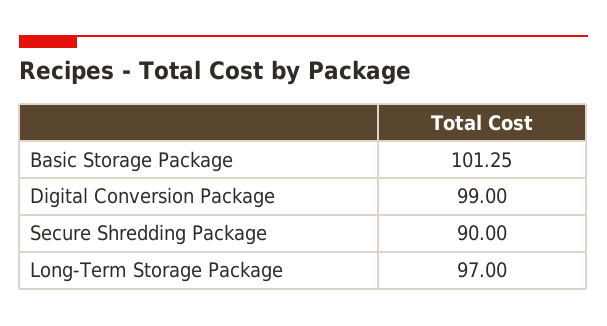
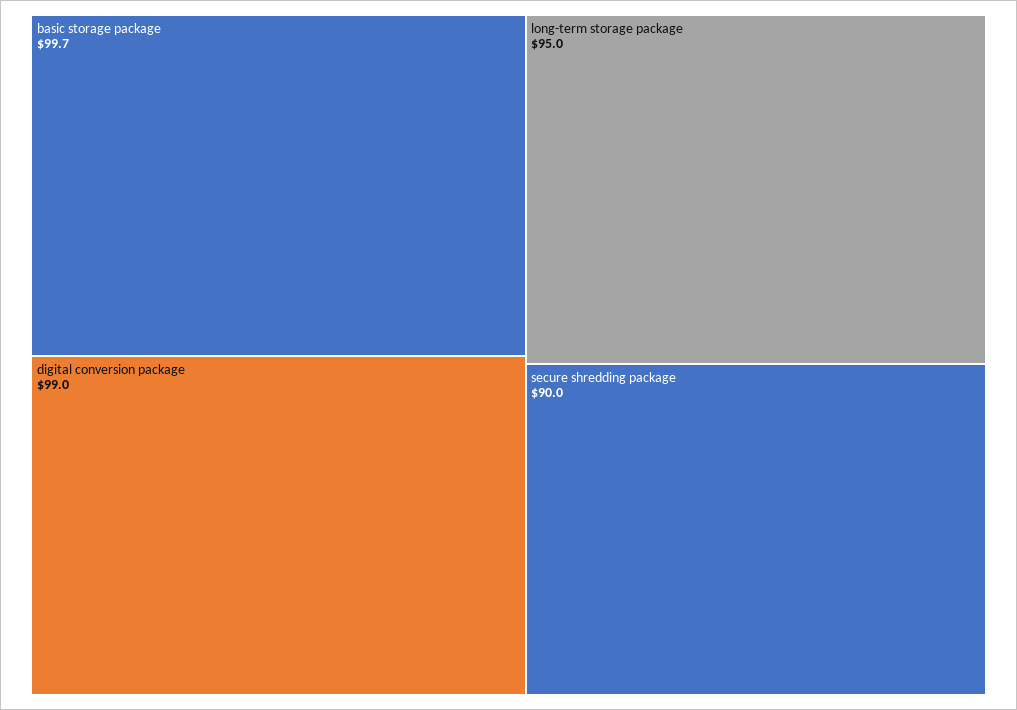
  {
-   "Basic Storage Package": 101.25,
+   "Basic Storage Package": 99.7,
    "Digital Conversion Package": 99,
    "Secure Shredding Package": 90,
-   "Long-Term Storage Package": 97
+   "Long-Term Storage Package": 95
  }

